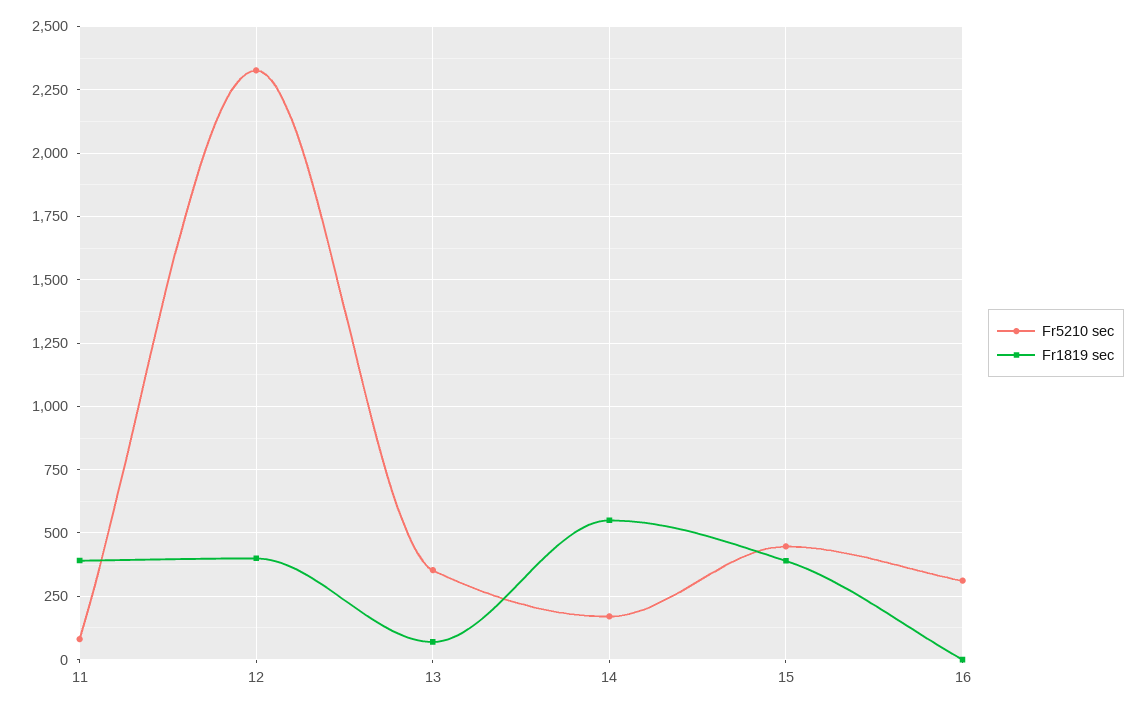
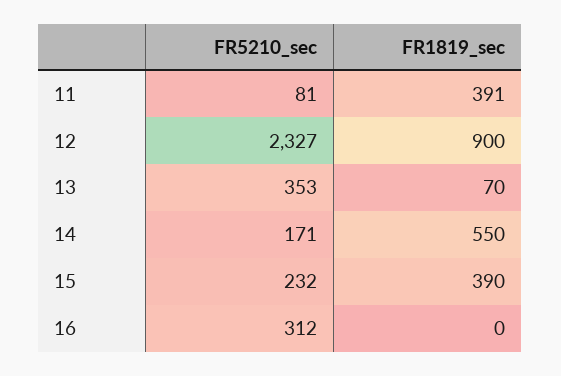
  {
    "Fr5210 sec": {
      "11": 81,
      "12": 2327,
      "13": 353,
      "14": 171,
-     "15": 450,
+     "15": 232,
      "16": 312
    },
    "Fr1819 sec": {
      "11": 391,
-     "12": 400,
+     "12": 900,
      "13": 70,
      "14": 550,
      "15": 390,
      "16": 0
    }
  }

